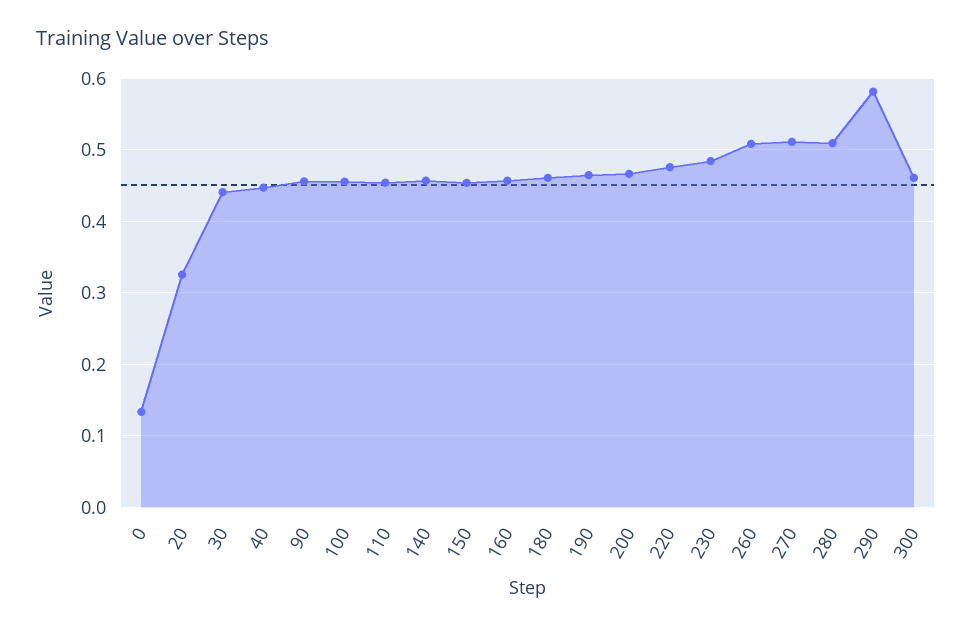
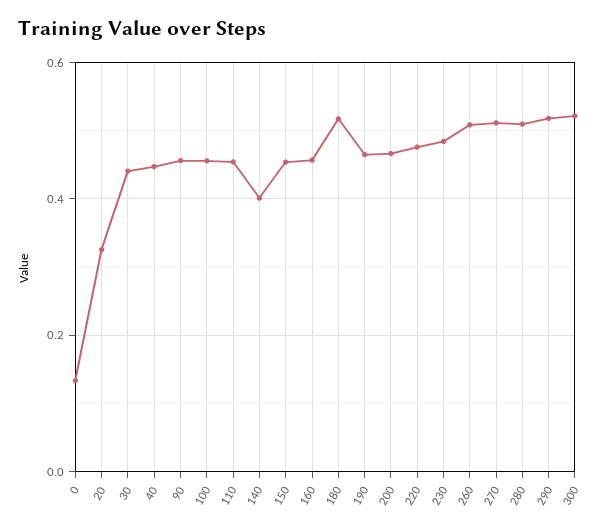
  {
    "0": 0.13,
    "20": 0.33,
    "30": 0.44,
    "40": 0.45,
    "90": 0.46,
    "100": 0.46,
    "110": 0.45,
-   "140": 0.46,
+   "140": 0.4,
    "150": 0.45,
    "160": 0.46,
-   "180": 0.46,
+   "180": 0.52,
    "190": 0.47,
    "200": 0.47,
    "220": 0.48,
    "230": 0.48,
    "260": 0.51,
    "270": 0.51,
    "280": 0.51,
-   "290": 0.58,
+   "290": 0.52,
-   "300": 0.46
+   "300": 0.52
  }

